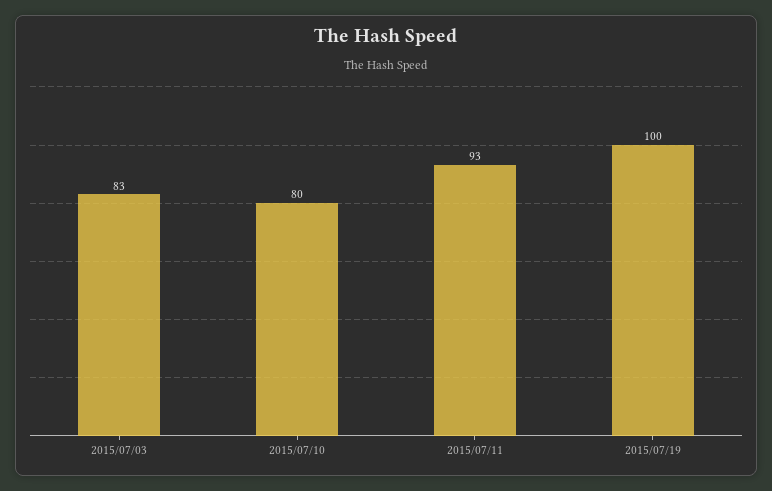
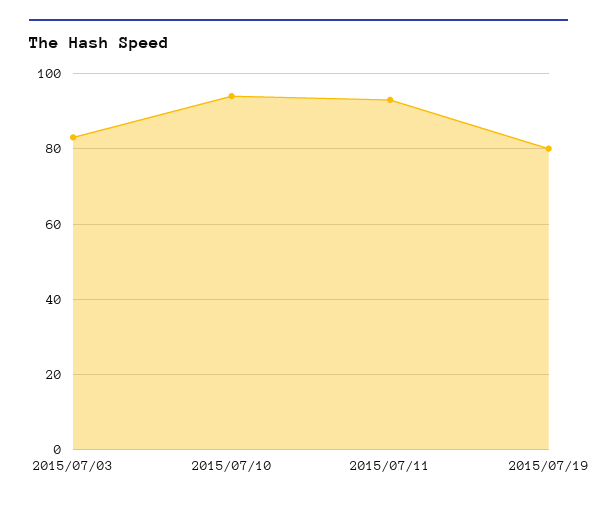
  {
    "2015/07/03": 83,
-   "2015/07/10": 80,
+   "2015/07/10": 95,
    "2015/07/11": 93,
-   "2015/07/19": 100
+   "2015/07/19": 80
  }

